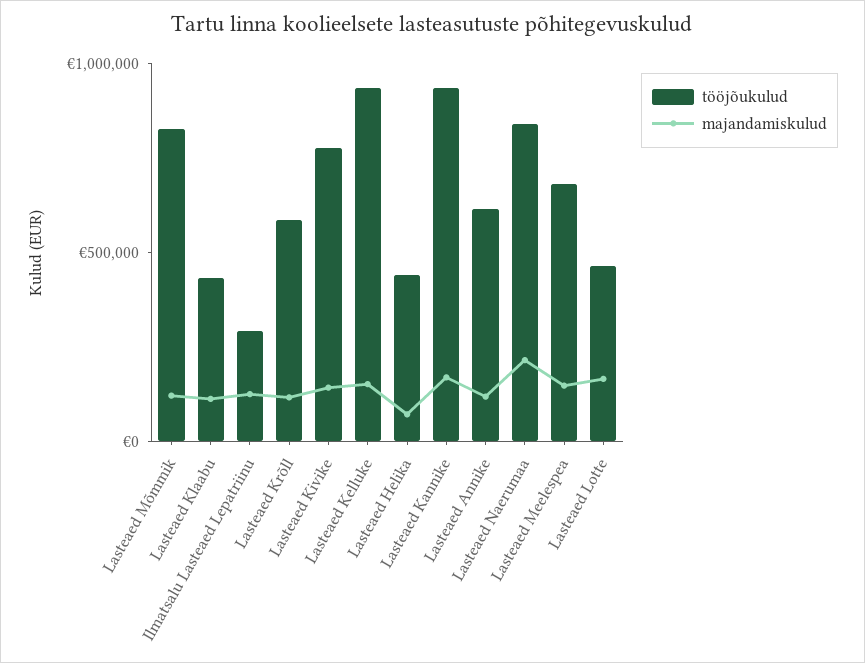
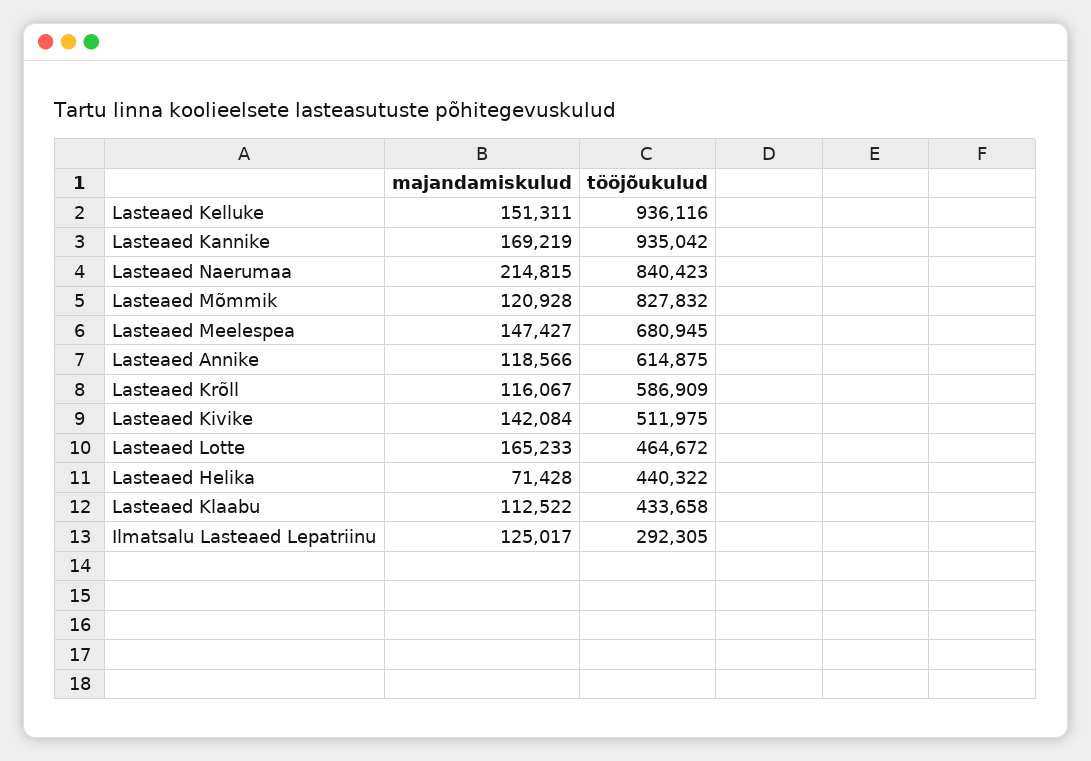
  {
    "tööjõukulud": {
      "Lasteaed Mõmmik": 827832,
      "Lasteaed Klaabu": 433658,
      "Ilmatsalu Lasteaed Lepatriinu": 292305,
      "Lasteaed Krõll": 586909,
-     "Lasteaed Kivike": 800000,
+     "Lasteaed Kivike": 511975,
      "Lasteaed Kelluke": 936116,
      "Lasteaed Helika": 440322,
      "Lasteaed Kannike": 935042,
      "Lasteaed Annike": 614875,
      "Lasteaed Naerumaa": 840423,
      "Lasteaed Meelespea": 680945,
      "Lasteaed Lotte": 464672
    },
    "majandamiskulud": {
      "Lasteaed Mõmmik": 120928,
      "Lasteaed Klaabu": 112522,
      "Ilmatsalu Lasteaed Lepatriinu": 125017,
      "Lasteaed Krõll": 116067,
      "Lasteaed Kivike": 142084,
      "Lasteaed Kelluke": 151311,
      "Lasteaed Helika": 71428,
      "Lasteaed Kannike": 169219,
      "Lasteaed Annike": 118566,
      "Lasteaed Naerumaa": 214815,
      "Lasteaed Meelespea": 147427,
      "Lasteaed Lotte": 165233
    }
  }

